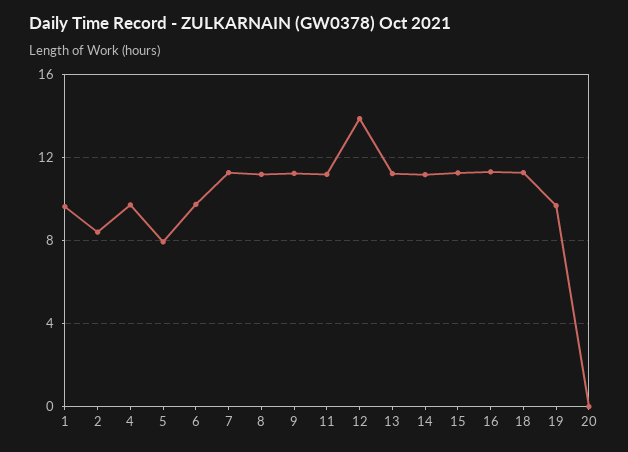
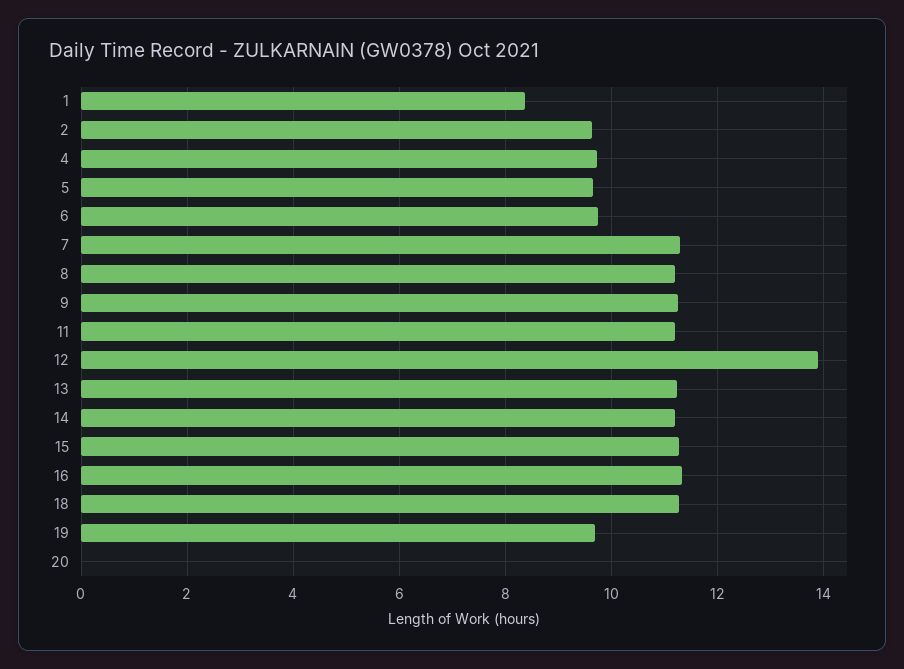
  {
-   "1": 9.5,
+   "1": 8.4,
-   "2": 8.5,
+   "2": 9.6,
    "4": 9.8,
-   "5": 8,
+   "5": 9.6,
    "6": 9.8,
    "7": 11.2,
    "8": 11.2,
    "9": 11.2,
    "11": 11.2,
    "12": 13.8,
    "13": 11.2,
    "14": 11.2,
    "15": 11.2,
    "16": 11.4,
    "18": 11.2,
    "19": 9.6,
    "20": 0
  }

